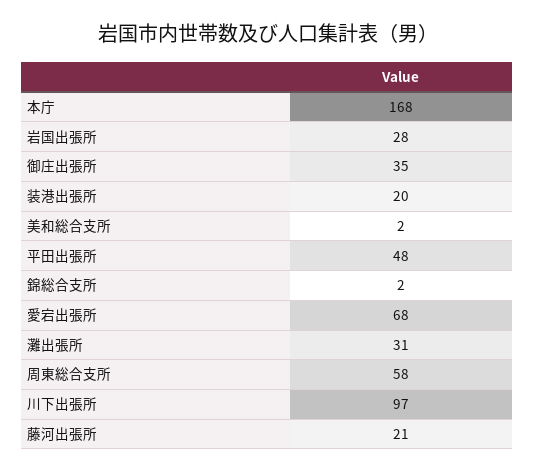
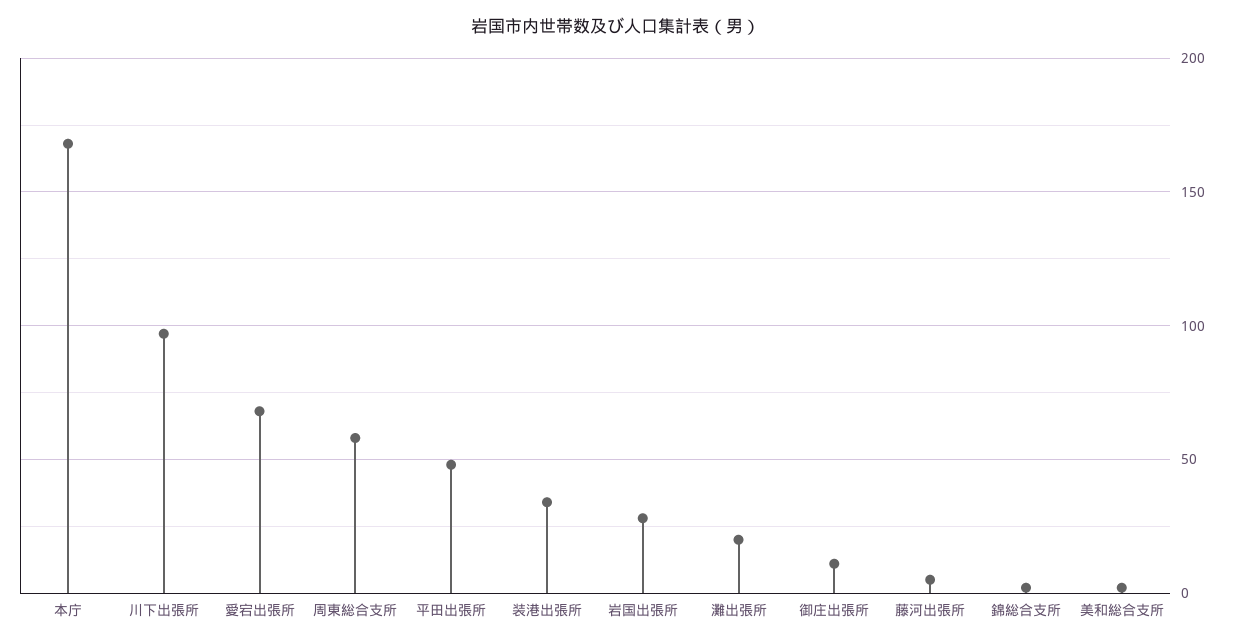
  {
    "本庁": 168,
    "岩国出張所": 28,
-   "御庄出張所": 35,
+   "御庄出張所": 10,
-   "装港出張所": 20,
+   "装港出張所": 35,
    "美和総合支所": 2,
    "平田出張所": 48,
    "錦総合支所": 2,
    "愛宕出張所": 68,
-   "灘出張所": 31,
+   "灘出張所": 20,
    "周東総合支所": 58,
    "川下出張所": 97,
-   "藤河出張所": 21
+   "藤河出張所": 5
  }

